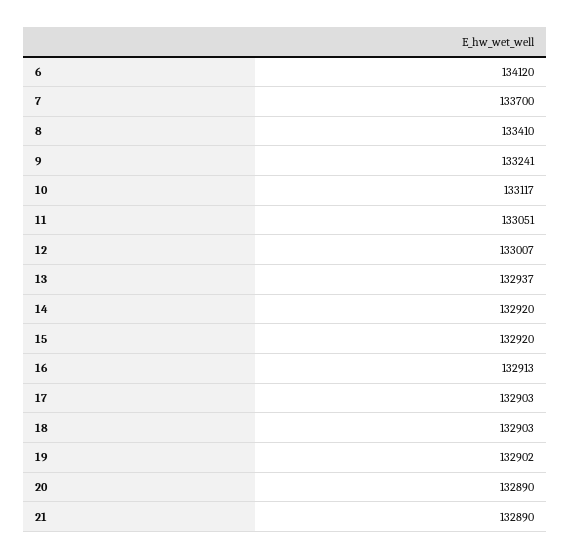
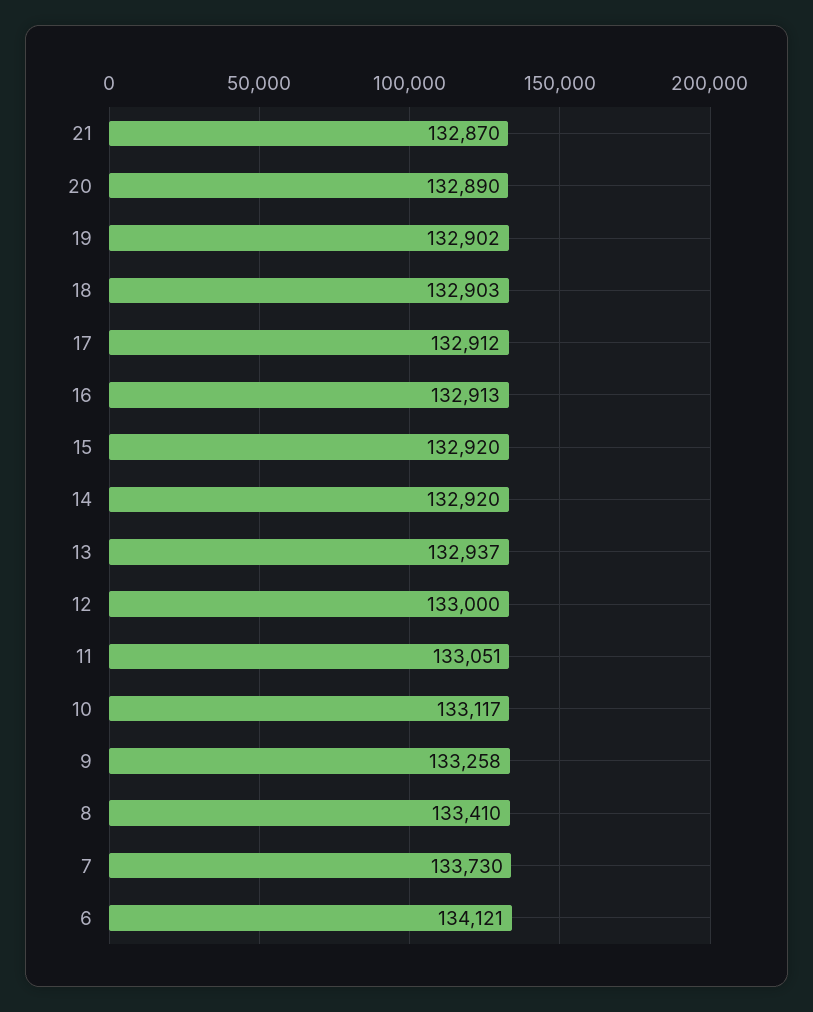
  {
-   "6": 134120,
+   "6": 134121,
-   "7": 133700,
+   "7": 133730,
    "8": 133410,
-   "9": 133241,
+   "9": 133258,
    "10": 133117,
    "11": 133051,
-   "12": 133007,
+   "12": 133000,
    "13": 132937,
    "14": 132920,
    "15": 132920,
    "16": 132913,
-   "17": 132903,
+   "17": 132912,
    "18": 132903,
    "19": 132902,
    "20": 132890,
-   "21": 132890
+   "21": 132870
  }

